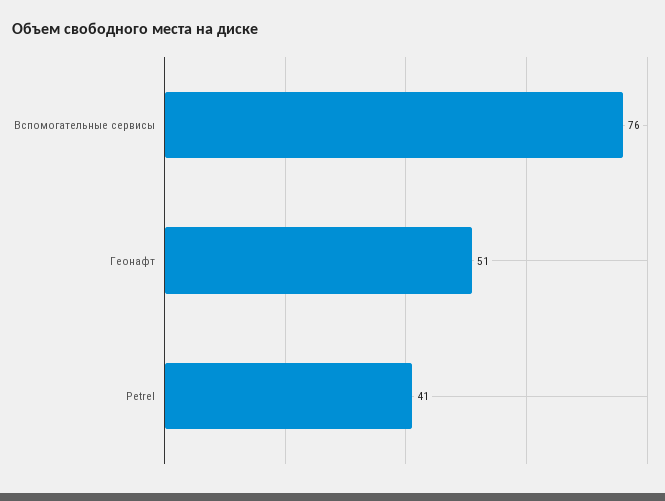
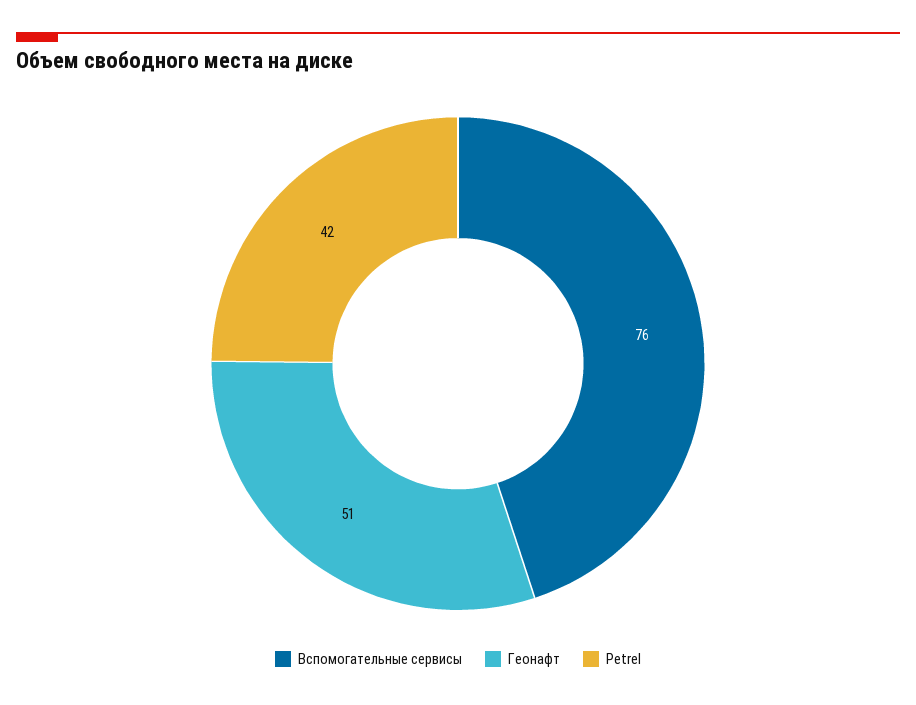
  {
    "Вспомогательные сервисы": 76,
    "Геонафт": 51,
-   "Petrel": 41
+   "Petrel": 42
  }

